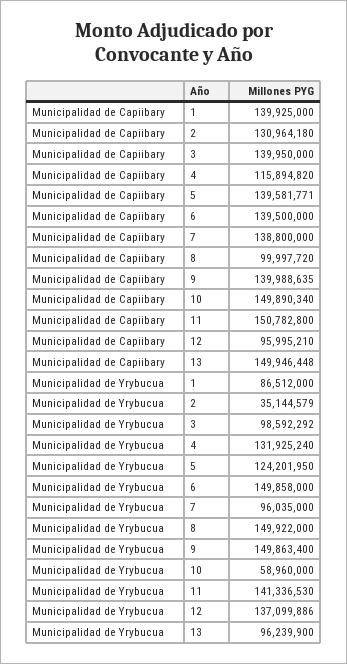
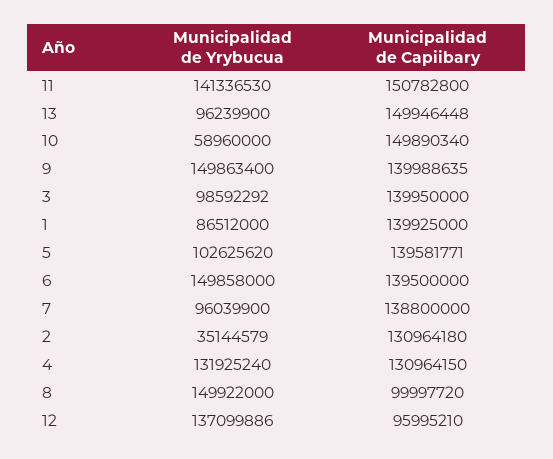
  {
    "Municipalidad de Capiibary": {
      "1": 139925000,
      "2": 130964180,
      "3": 139950000,
-     "4": 115894820,
+     "4": 130964150,
      "5": 139581771,
      "6": 139500000,
      "7": 138800000,
      "8": 99997720,
      "9": 139988635,
      "10": 149890340,
      "11": 150782800,
      "12": 95995210,
      "13": 149946448
    },
    "Municipalidad de Yrybucua": {
      "1": 86512000,
      "2": 35144579,
      "3": 98592292,
      "4": 131925240,
-     "5": 124201950,
+     "5": 102625620,
      "6": 149858000,
-     "7": 96035000,
+     "7": 96039900,
      "8": 149922000,
      "9": 149863400,
      "10": 58960000,
      "11": 141336530,
      "12": 137099886,
      "13": 96239900
    }
  }

